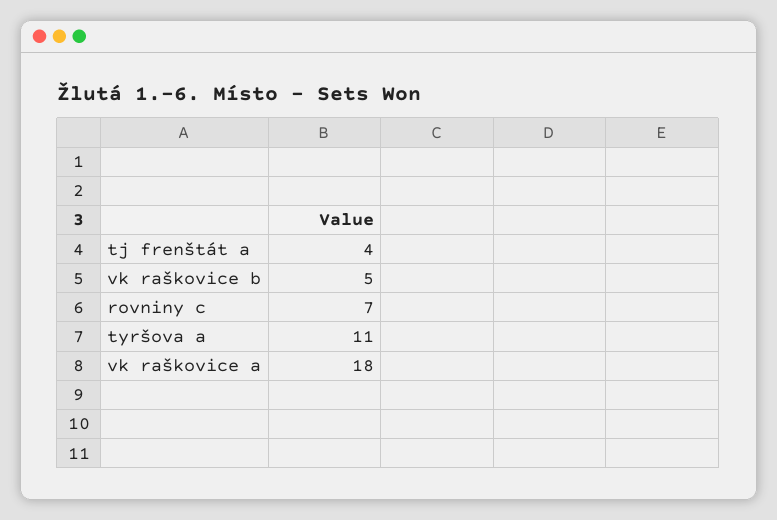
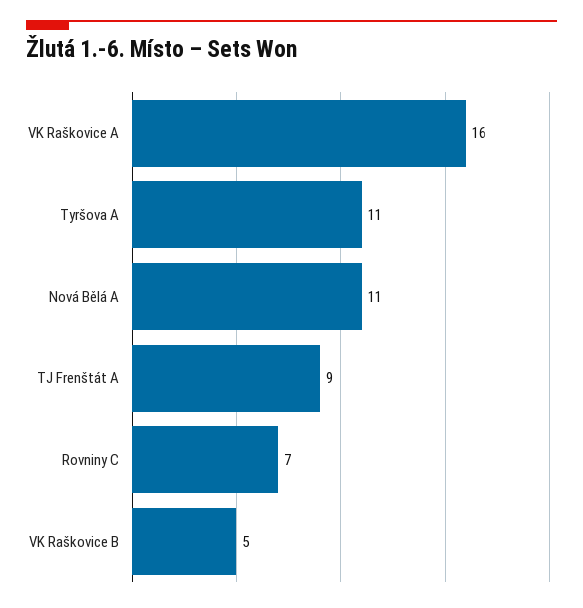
  {
-   "tj frenštát a": 4,
+   "tj frenštát a": 9,
    "vk raškovice b": 5,
    "rovniny c": 7,
    "tyršova a": 11,
-   "vk raškovice a": 18
+   "vk raškovice a": 16,
+   "Nová Bělá A": 11
  }

